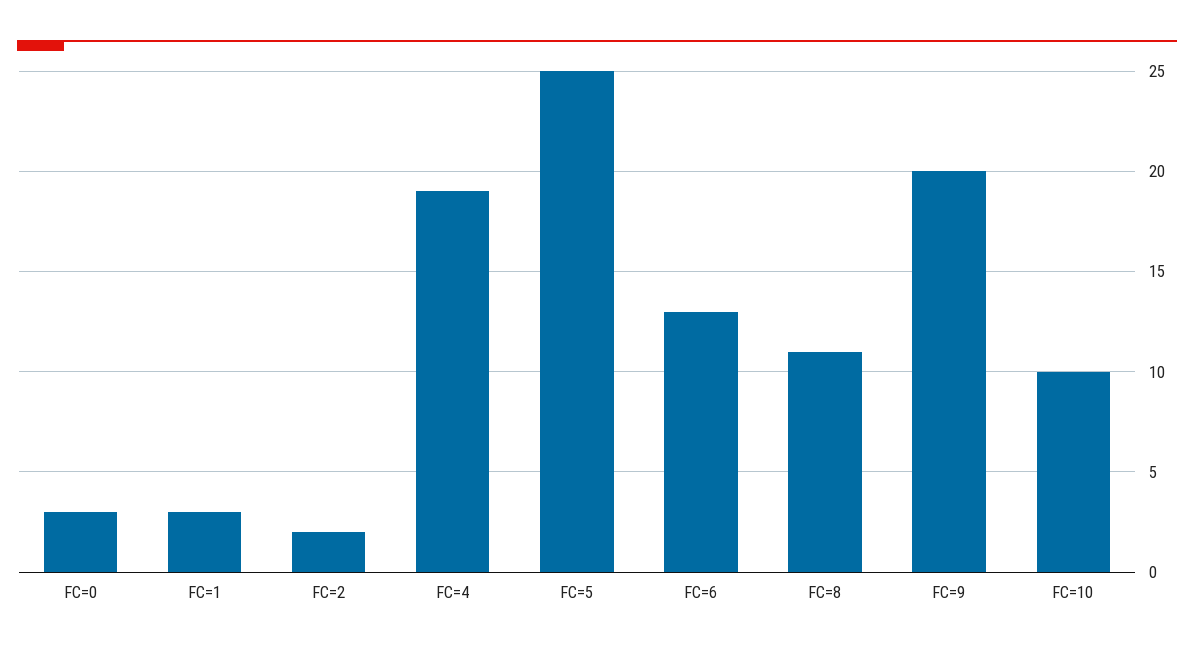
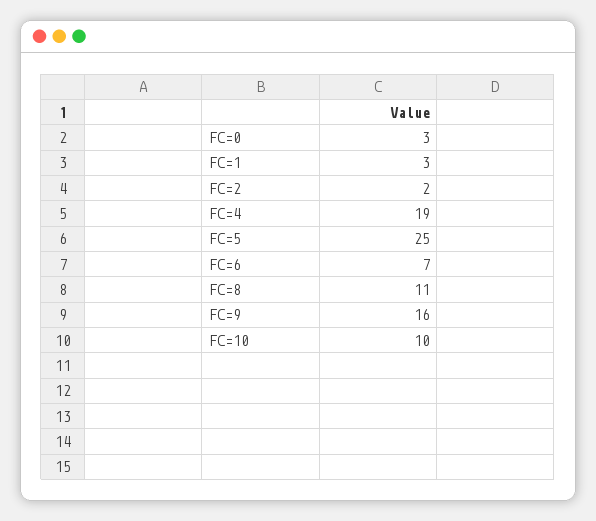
  {
    "FC=0": 3,
    "FC=1": 3,
    "FC=2": 2,
    "FC=4": 19,
    "FC=5": 25,
-   "FC=6": 13,
+   "FC=6": 7,
    "FC=8": 11,
-   "FC=9": 20,
+   "FC=9": 16,
    "FC=10": 10
  }

